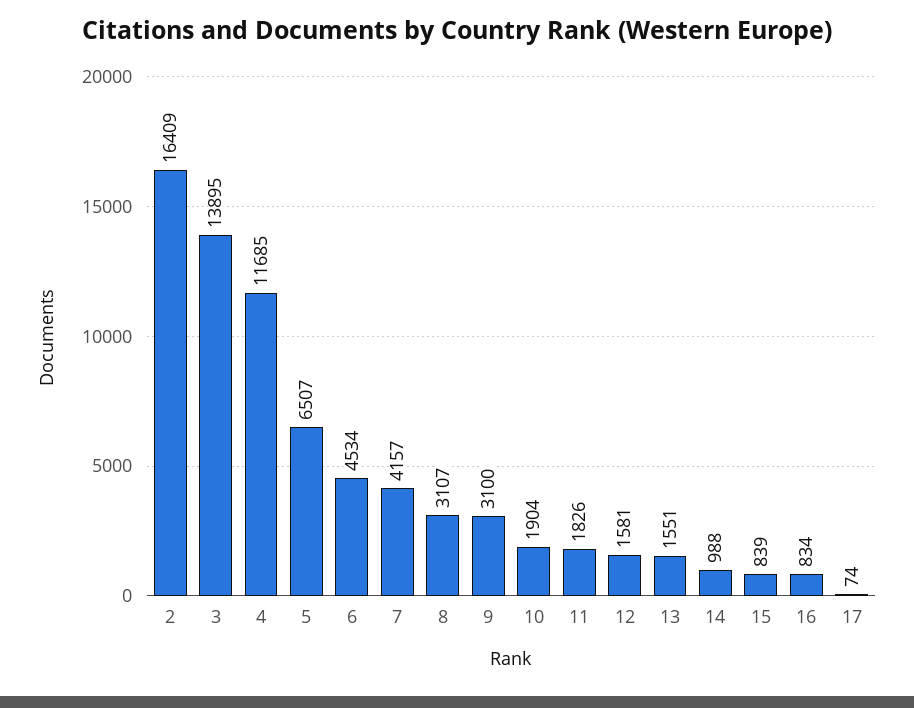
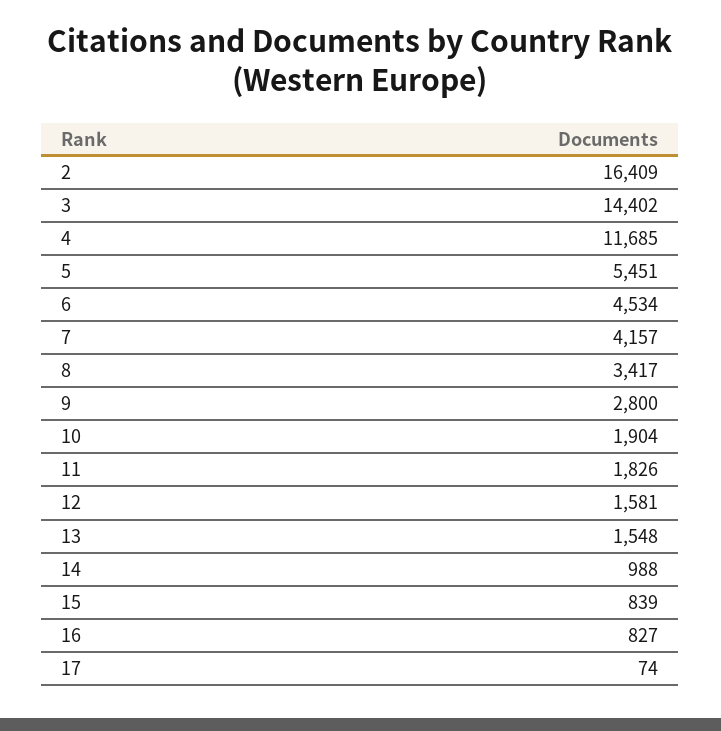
  {
    "2": 16409,
-   "3": 13895,
+   "3": 14402,
    "4": 11685,
-   "5": 6507,
+   "5": 5451,
    "6": 4534,
    "7": 4157,
-   "8": 3107,
+   "8": 3417,
-   "9": 3100,
+   "9": 2800,
    "10": 1904,
    "11": 1826,
    "12": 1581,
-   "13": 1551,
+   "13": 1548,
    "14": 988,
    "15": 839,
-   "16": 834,
+   "16": 827,
    "17": 74
  }

